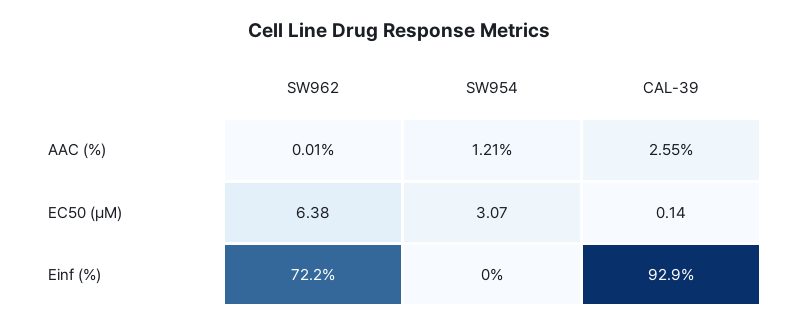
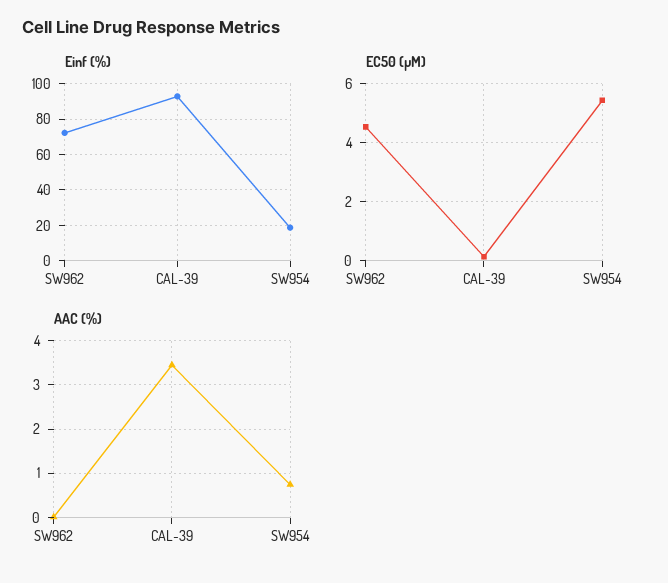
  {
    "AAC (%)": {
      "SW962": 0.01,
-     "SW954": 1.21,
+     "SW954": 0.8,
-     "CAL-39": 2.55
+     "CAL-39": 3.4
    },
    "EC50 (µM)": {
-     "SW962": 6.38,
+     "SW962": 4.5,
-     "SW954": 3.07,
+     "SW954": 5.5,
      "CAL-39": 0.14
    },
    "Einf (%)": {
      "SW962": 72.2,
-     "SW954": 0,
+     "SW954": 20,
      "CAL-39": 92.9
    }
  }

